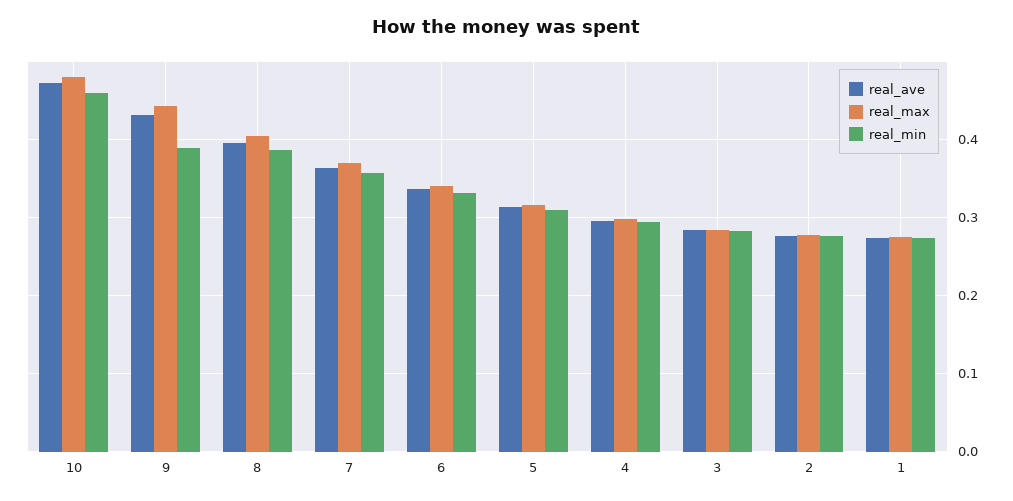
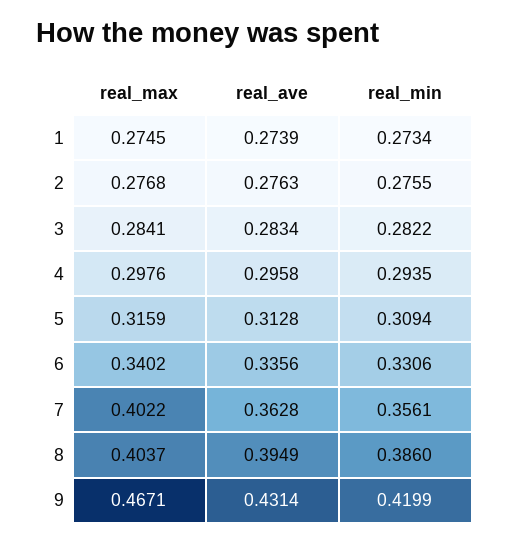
  {
    "real_ave": {
-     "10": 0.47,
      "9": 0.4314,
      "8": 0.3949,
      "7": 0.3628,
      "6": 0.3356,
      "5": 0.3128,
      "4": 0.2958,
      "3": 0.2834,
      "2": 0.2763,
      "1": 0.2739
    },
    "real_max": {
-     "10": 0.48,
-     "9": 0.44,
+     "9": 0.4671,
      "8": 0.4037,
-     "7": 0.37,
+     "7": 0.4022,
      "6": 0.3402,
      "5": 0.3159,
      "4": 0.2976,
      "3": 0.2841,
      "2": 0.2768,
      "1": 0.2745
    },
    "real_min": {
-     "10": 0.46,
-     "9": 0.39,
+     "9": 0.4199,
      "8": 0.386,
      "7": 0.3561,
      "6": 0.3306,
      "5": 0.3094,
      "4": 0.2935,
      "3": 0.2822,
      "2": 0.2755,
      "1": 0.2734
    }
  }

